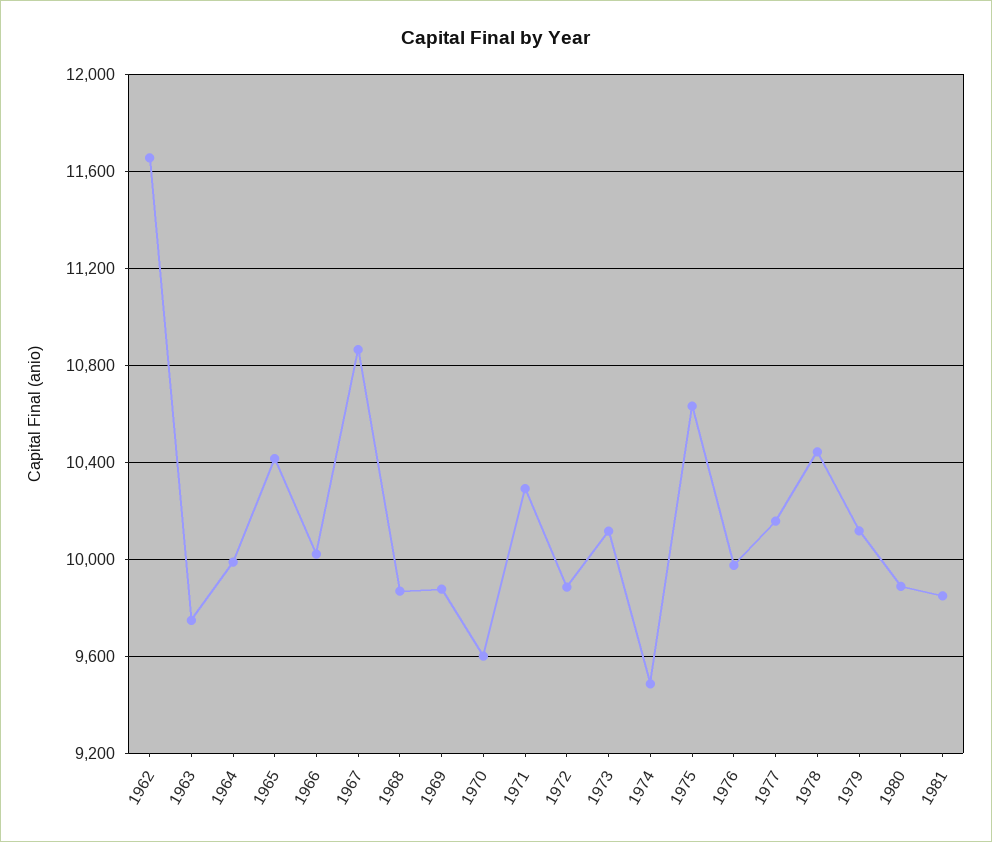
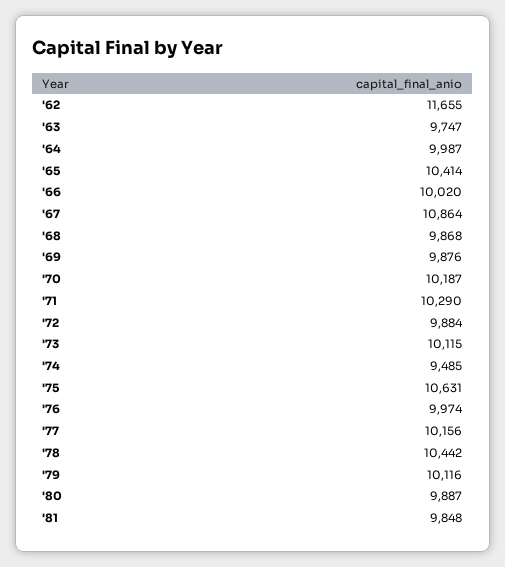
  {
    "1962": 11655,
    "1963": 9747,
    "1964": 9987,
    "1965": 10414,
    "1966": 10020,
    "1967": 10864,
    "1968": 9868,
    "1969": 9876,
-   "1970": 9600,
+   "1970": 10187,
    "1971": 10290,
    "1972": 9884,
    "1973": 10115,
    "1974": 9485,
    "1975": 10631,
    "1976": 9974,
    "1977": 10156,
    "1978": 10442,
    "1979": 10116,
    "1980": 9887,
    "1981": 9848
  }

